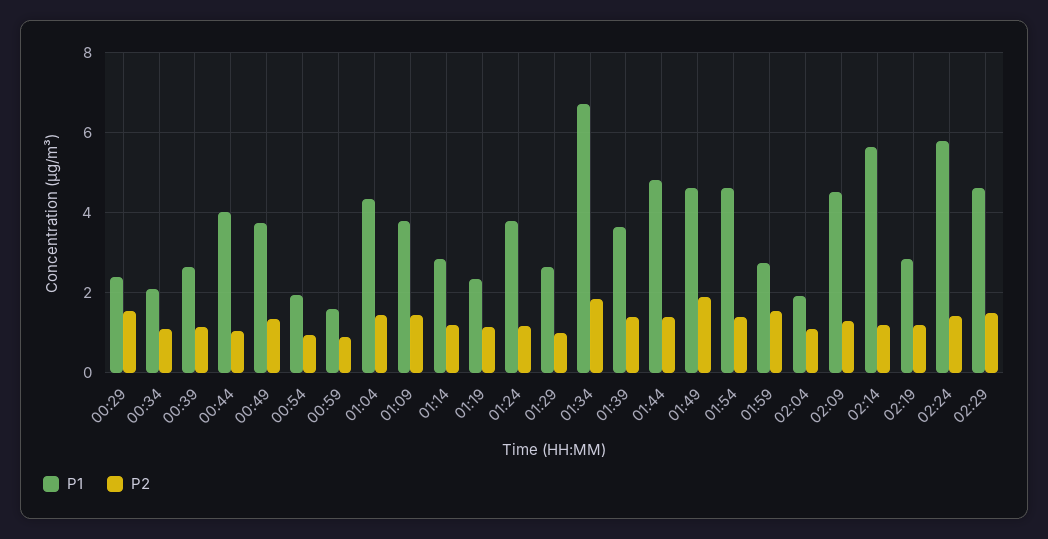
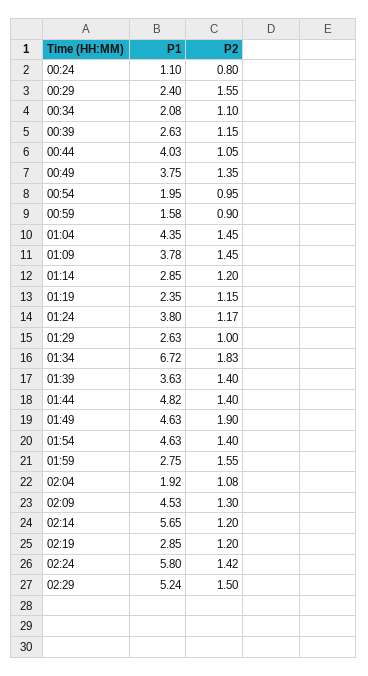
  {
    "P1": {
      "00:29": 2.4,
      "00:34": 2.08,
      "00:39": 2.63,
      "00:44": 4.03,
      "00:49": 3.75,
      "00:54": 1.95,
      "00:59": 1.58,
      "01:04": 4.35,
      "01:09": 3.78,
      "01:14": 2.85,
      "01:19": 2.35,
      "01:24": 3.8,
      "01:29": 2.63,
      "01:34": 6.72,
      "01:39": 3.63,
      "01:44": 4.82,
      "01:49": 4.63,
      "01:54": 4.63,
      "01:59": 2.75,
      "02:04": 1.92,
      "02:09": 4.53,
      "02:14": 5.65,
      "02:19": 2.85,
      "02:24": 5.8,
-     "02:29": 4.6
+     "02:29": 5.24,
+     "00:24": 1.1
    },
    "P2": {
      "00:29": 1.55,
      "00:34": 1.1,
      "00:39": 1.15,
      "00:44": 1.05,
      "00:49": 1.35,
      "00:54": 0.95,
      "00:59": 0.9,
      "01:04": 1.45,
      "01:09": 1.45,
      "01:14": 1.2,
      "01:19": 1.15,
      "01:24": 1.17,
      "01:29": 1,
      "01:34": 1.83,
      "01:39": 1.4,
      "01:44": 1.4,
      "01:49": 1.9,
      "01:54": 1.4,
      "01:59": 1.55,
      "02:04": 1.08,
      "02:09": 1.3,
      "02:14": 1.2,
      "02:19": 1.2,
      "02:24": 1.42,
-     "02:29": 1.5
+     "02:29": 1.5,
+     "00:24": 0.8
    }
  }

